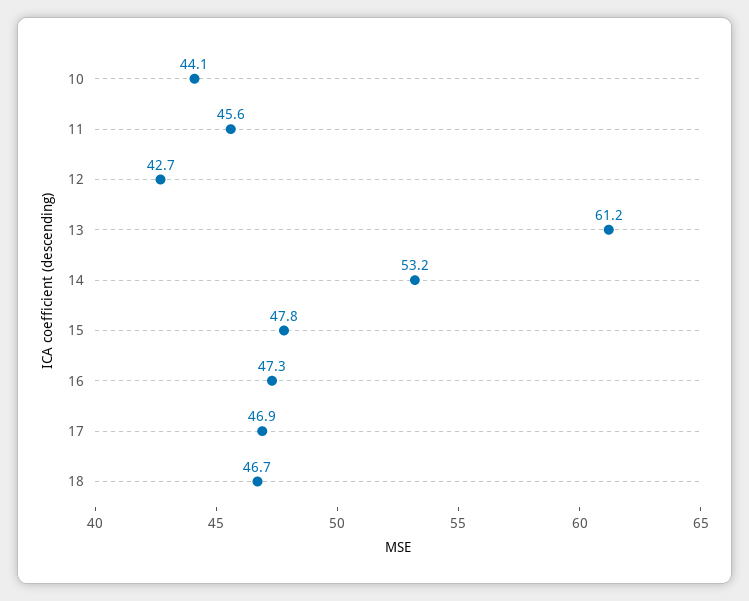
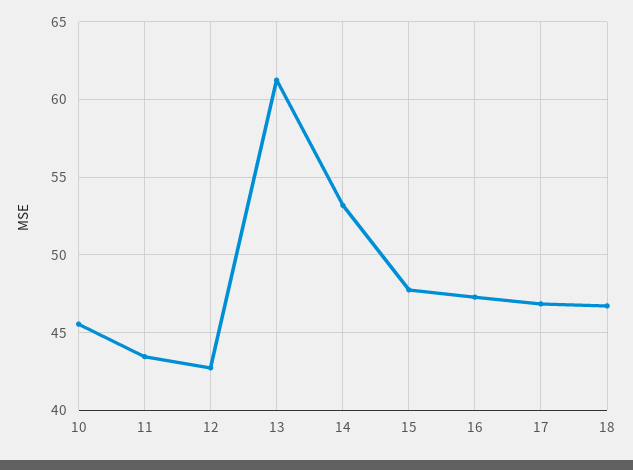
  {
-   "10": 44.1,
+   "10": 45.5,
-   "11": 45.6,
+   "11": 43.5,
    "12": 42.7,
    "13": 61.2,
    "14": 53.2,
    "15": 47.8,
    "16": 47.3,
    "17": 46.9,
    "18": 46.7
  }

